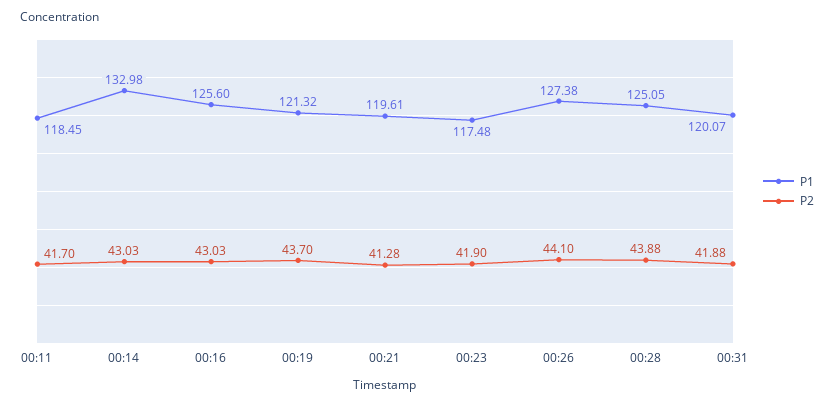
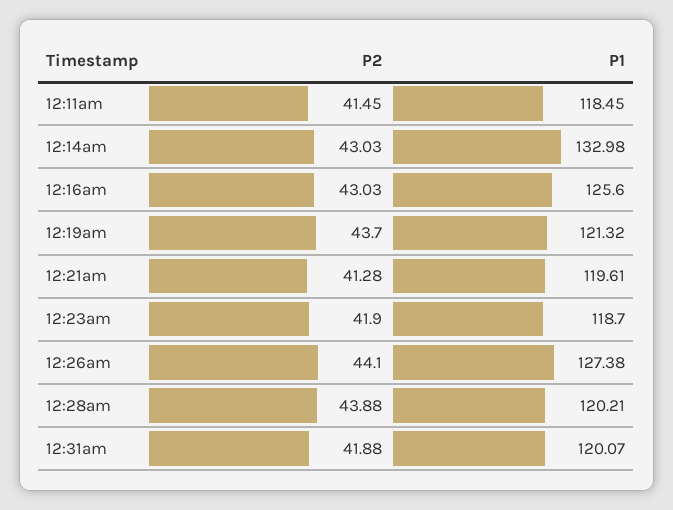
  {
    "P1": {
      "00:11": 118.45,
      "00:14": 132.98,
      "00:16": 125.6,
      "00:19": 121.32,
      "00:21": 119.61,
-     "00:23": 117.48,
+     "00:23": 118.7,
      "00:26": 127.38,
-     "00:28": 125.05,
+     "00:28": 120.21,
      "00:31": 120.07
    },
    "P2": {
-     "00:11": 41.7,
+     "00:11": 41.45,
      "00:14": 43.03,
      "00:16": 43.03,
      "00:19": 43.7,
      "00:21": 41.28,
      "00:23": 41.9,
      "00:26": 44.1,
      "00:28": 43.88,
      "00:31": 41.88
    }
  }

